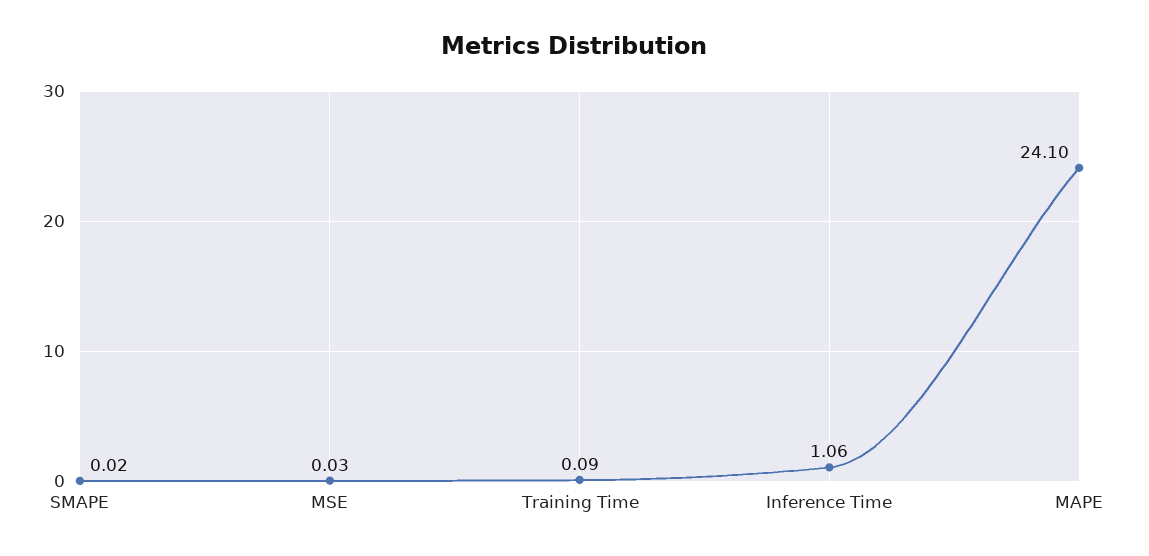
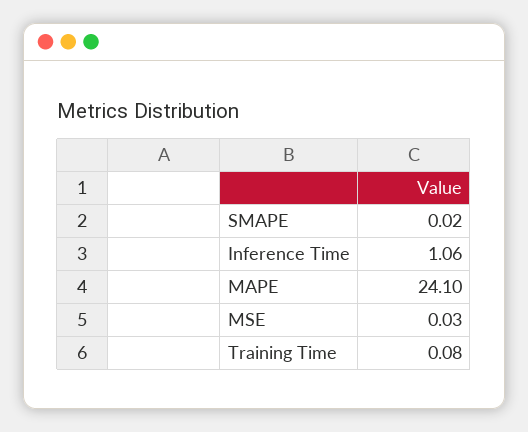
  {
    "SMAPE": 0.02,
    "MSE": 0.03,
-   "Training Time": 0.09,
+   "Training Time": 0.08,
    "Inference Time": 1.06,
    "MAPE": 24.1
  }

